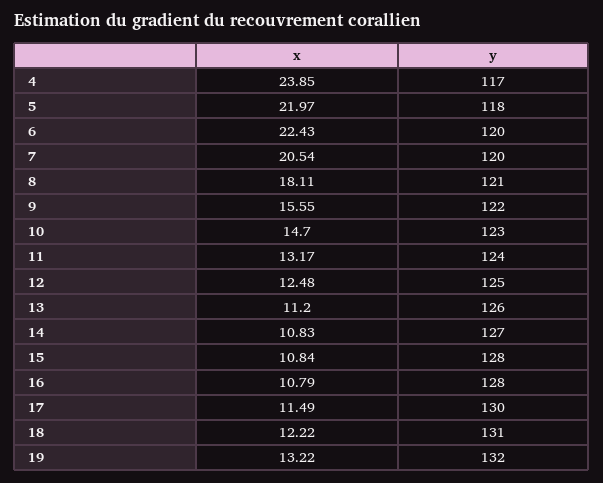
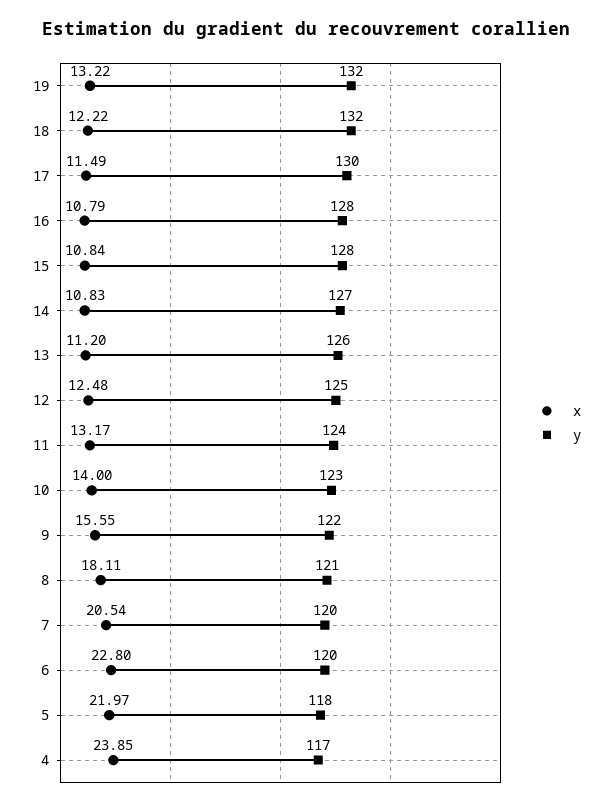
  {
    "x": {
      "4": 23.85,
      "5": 21.97,
-     "6": 22.43,
+     "6": 22.8,
      "7": 20.54,
      "8": 18.11,
      "9": 15.55,
-     "10": 14.7,
+     "10": 14,
      "11": 13.17,
      "12": 12.48,
      "13": 11.2,
      "14": 10.83,
      "15": 10.84,
      "16": 10.79,
      "17": 11.49,
      "18": 12.22,
      "19": 13.22
    },
    "y": {
      "4": 117,
      "5": 118,
      "6": 120,
      "7": 120,
      "8": 121,
      "9": 122,
      "10": 123,
      "11": 124,
      "12": 125,
      "13": 126,
      "14": 127,
      "15": 128,
      "16": 128,
      "17": 130,
-     "18": 131,
+     "18": 132,
      "19": 132
    }
  }

